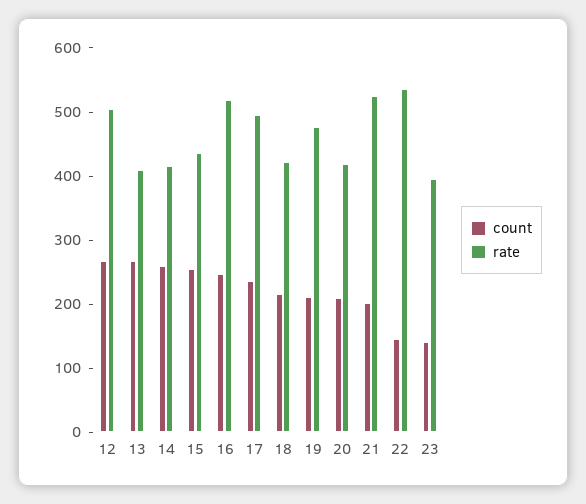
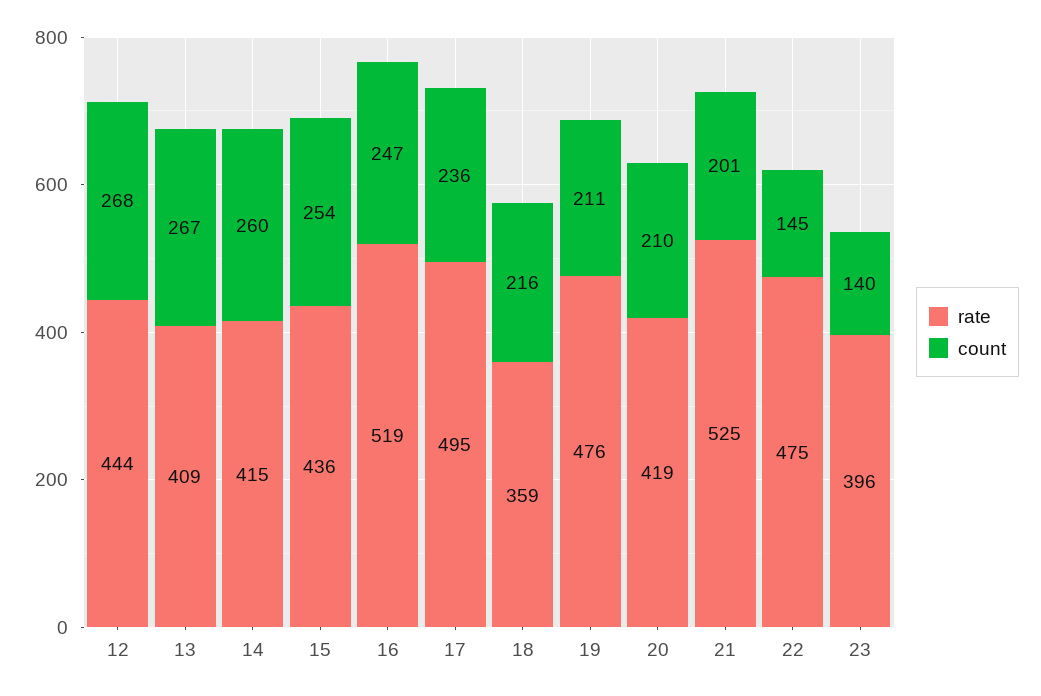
  {
    "count": {
      "12": 268,
      "13": 267,
      "14": 260,
      "15": 254,
      "16": 247,
      "17": 236,
      "18": 216,
      "19": 211,
      "20": 210,
      "21": 201,
      "22": 145,
      "23": 140
    },
    "rate": {
-     "12": 500,
+     "12": 444,
      "13": 409,
      "14": 415,
      "15": 436,
      "16": 519,
      "17": 495,
-     "18": 420,
+     "18": 359,
      "19": 476,
      "20": 419,
      "21": 525,
-     "22": 540,
+     "22": 475,
      "23": 396
    }
  }

